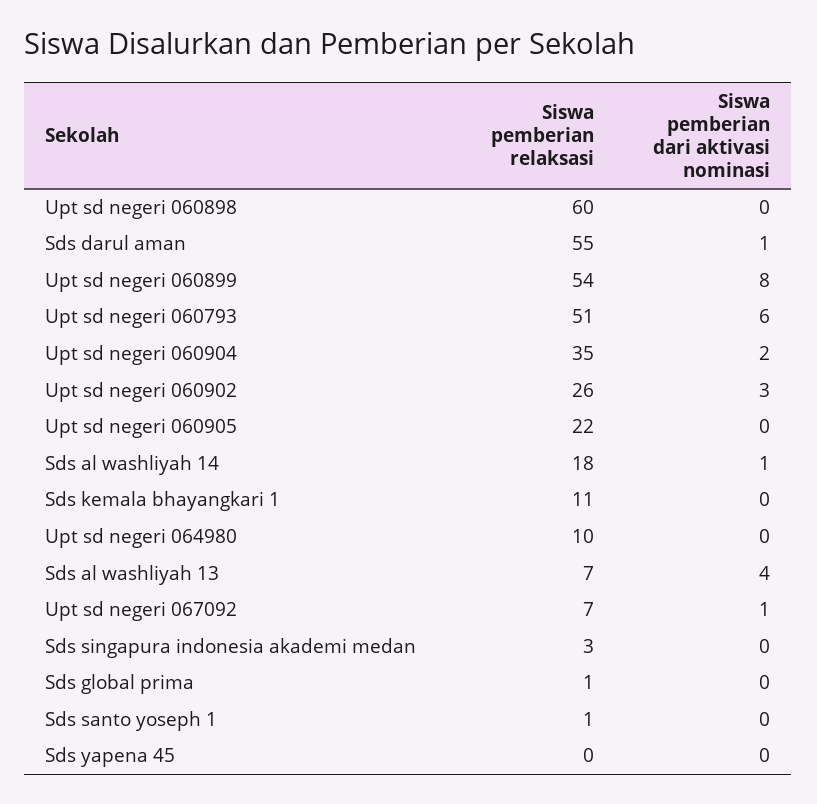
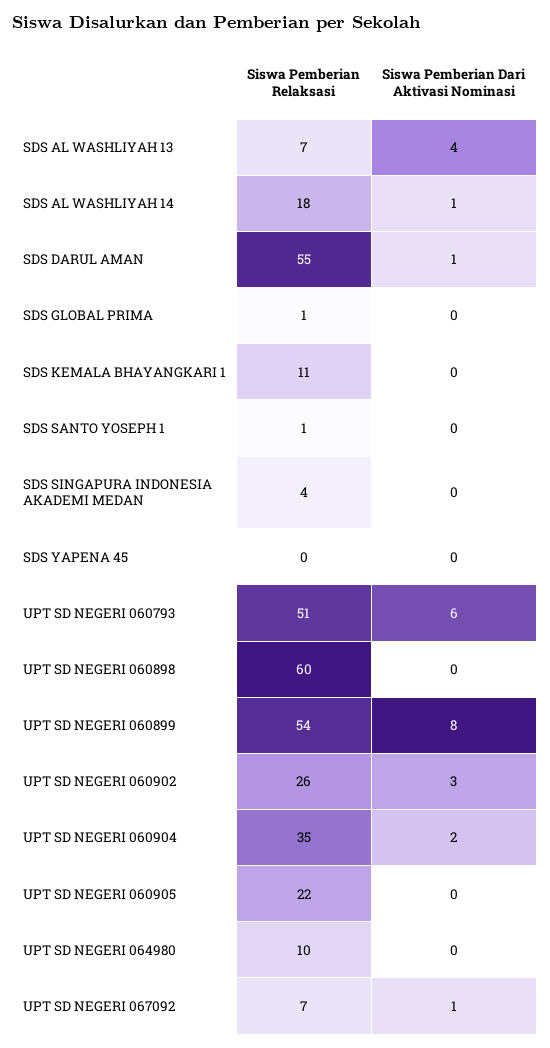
  {
    "Siswa pemberian relaksasi": {
      "Upt sd negeri 060898": 60,
      "Sds darul aman": 55,
      "Upt sd negeri 060899": 54,
      "Upt sd negeri 060793": 51,
      "Upt sd negeri 060904": 35,
      "Upt sd negeri 060902": 26,
      "Upt sd negeri 060905": 22,
      "Sds al washliyah 14": 18,
      "Sds kemala bhayangkari 1": 11,
      "Upt sd negeri 064980": 10,
      "Sds al washliyah 13": 7,
      "Upt sd negeri 067092": 7,
-     "Sds singapura indonesia akademi medan": 3,
+     "Sds singapura indonesia akademi medan": 4,
      "Sds global prima": 1,
      "Sds santo yoseph 1": 1,
      "Sds yapena 45": 0
    },
    "Siswa pemberian dari aktivasi nominasi": {
      "Upt sd negeri 060898": 0,
      "Sds darul aman": 1,
      "Upt sd negeri 060899": 8,
      "Upt sd negeri 060793": 6,
      "Upt sd negeri 060904": 2,
      "Upt sd negeri 060902": 3,
      "Upt sd negeri 060905": 0,
      "Sds al washliyah 14": 1,
      "Sds kemala bhayangkari 1": 0,
      "Upt sd negeri 064980": 0,
      "Sds al washliyah 13": 4,
      "Upt sd negeri 067092": 1,
      "Sds singapura indonesia akademi medan": 0,
      "Sds global prima": 0,
      "Sds santo yoseph 1": 0,
      "Sds yapena 45": 0
    }
  }

